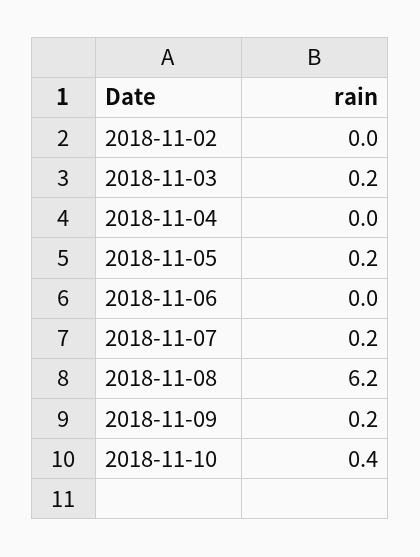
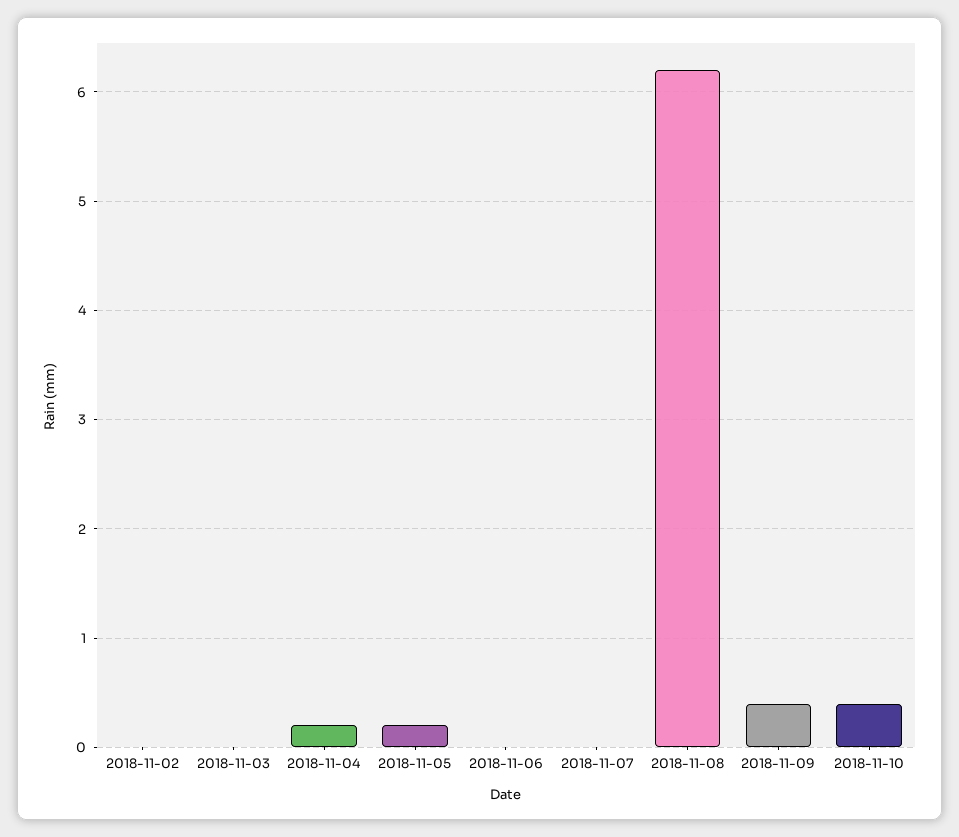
  {
    "2018-11-02": 0,
-   "2018-11-03": 0.2,
+   "2018-11-03": 0,
-   "2018-11-04": 0,
+   "2018-11-04": 0.2,
    "2018-11-05": 0.2,
    "2018-11-06": 0,
-   "2018-11-07": 0.2,
+   "2018-11-07": 0,
    "2018-11-08": 6.2,
-   "2018-11-09": 0.2,
+   "2018-11-09": 0.4,
    "2018-11-10": 0.4
  }

